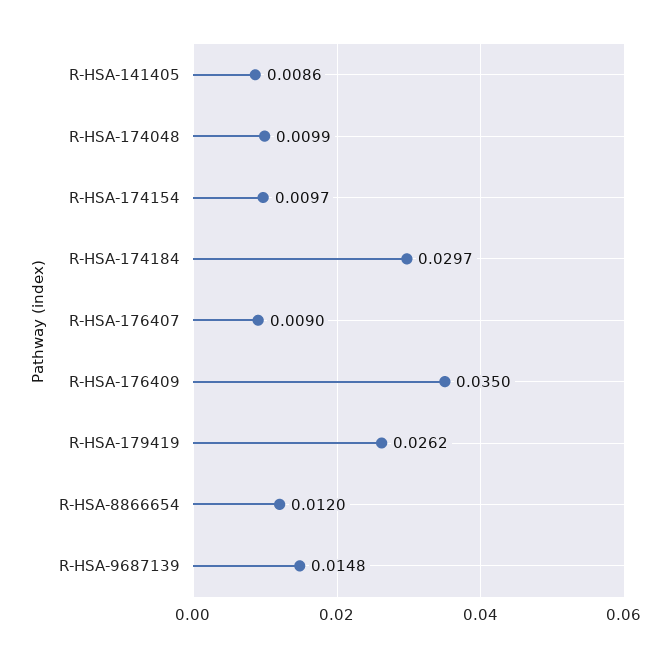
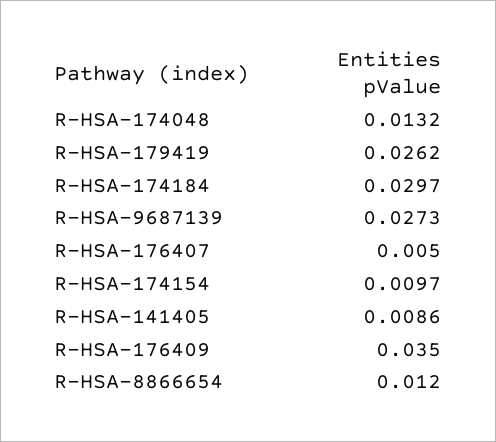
  {
    "R-HSA-141405": 0.0086,
-   "R-HSA-174048": 0.0099,
+   "R-HSA-174048": 0.0132,
    "R-HSA-174154": 0.0097,
    "R-HSA-174184": 0.0297,
-   "R-HSA-176407": 0.009,
+   "R-HSA-176407": 0.005,
    "R-HSA-176409": 0.035,
    "R-HSA-179419": 0.0262,
    "R-HSA-8866654": 0.012,
-   "R-HSA-9687139": 0.0148
+   "R-HSA-9687139": 0.0273
  }

